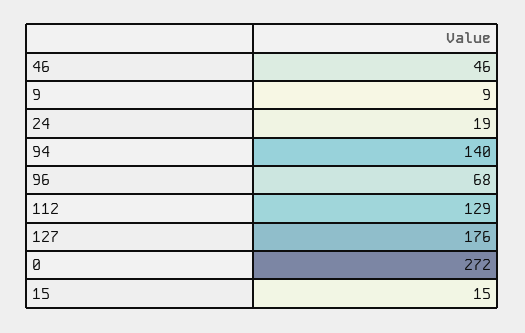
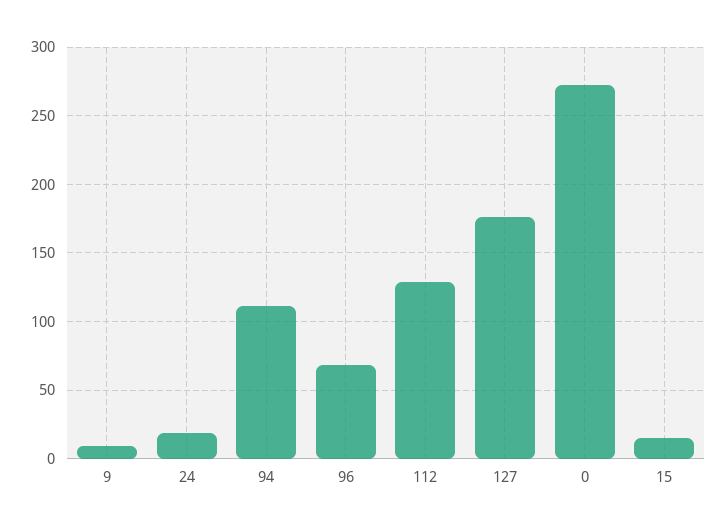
  {
-   "46": 46,
    "9": 9,
    "24": 19,
-   "94": 140,
+   "94": 110,
    "96": 68,
    "112": 129,
    "127": 176,
    "0": 272,
    "15": 15
  }

